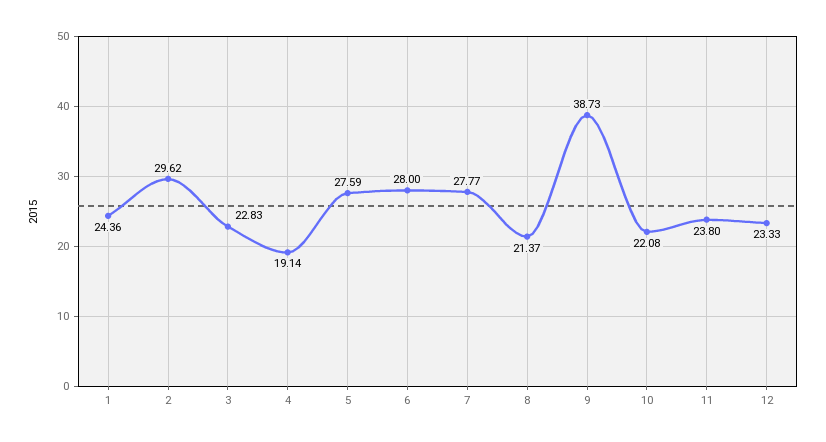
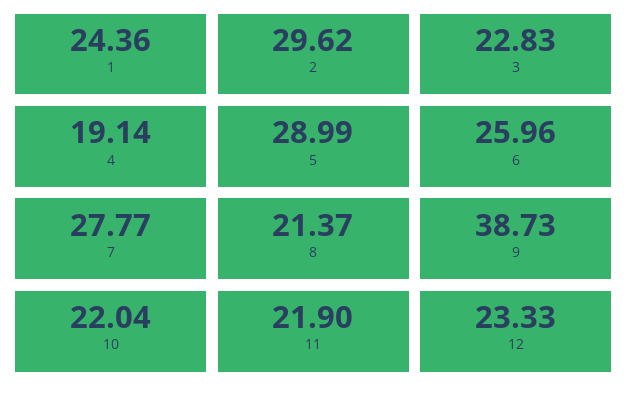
  {
    "1": 24.36,
    "2": 29.62,
    "3": 22.83,
    "4": 19.14,
-   "5": 27.59,
+   "5": 28.99,
-   "6": 28,
+   "6": 25.96,
    "7": 27.77,
    "8": 21.37,
    "9": 38.73,
-   "10": 22.08,
+   "10": 22.04,
-   "11": 23.8,
+   "11": 21.9,
    "12": 23.33
  }

